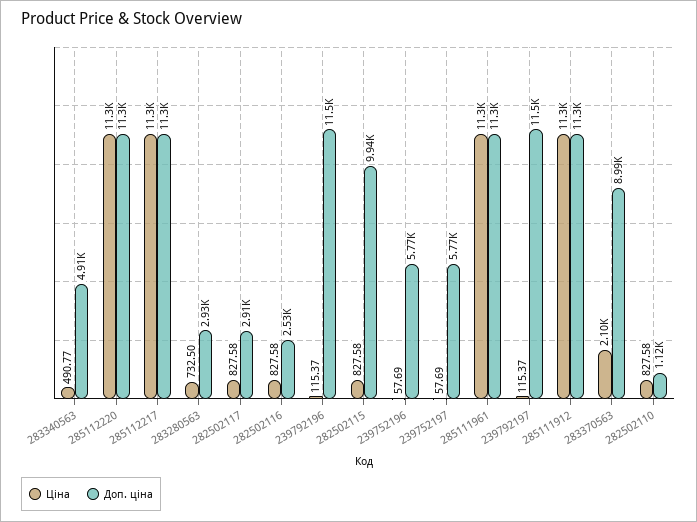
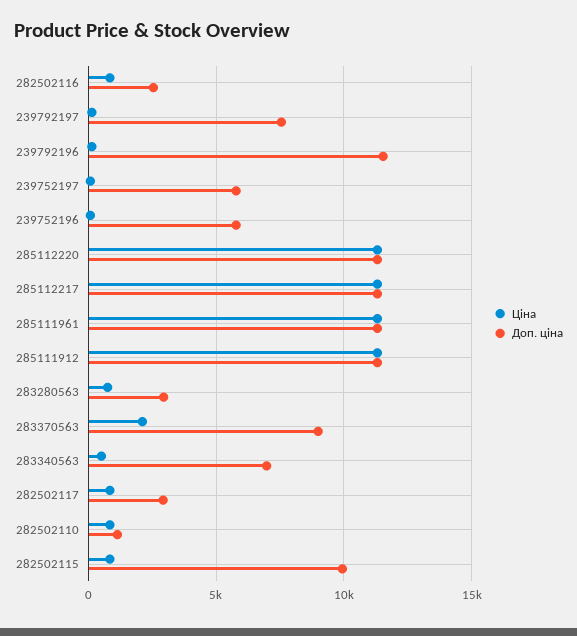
  {
    "Ціна": {
      "283340563": 490.77,
      "285112220": 11300,
      "285112217": 11300,
      "283280563": 732.5,
      "282502117": 827.58,
      "282502116": 827.58,
      "239792196": 115.37,
      "282502115": 827.58,
      "239752196": 57.69,
      "239752197": 57.69,
      "285111961": 11300,
      "239792197": 115.37,
      "285111912": 11300,
      "283370563": 2100,
      "282502110": 827.58
    },
    "Доп. ціна": {
-     "283340563": 4910,
+     "283340563": 7000,
      "285112220": 11300,
      "285112217": 11300,
      "283280563": 2930,
      "282502117": 2910,
      "282502116": 2530,
      "239792196": 11500,
      "282502115": 9940,
      "239752196": 5770,
      "239752197": 5770,
      "285111961": 11300,
-     "239792197": 11500,
+     "239792197": 7500,
      "285111912": 11300,
      "283370563": 8990,
      "282502110": 1120
    }
  }

